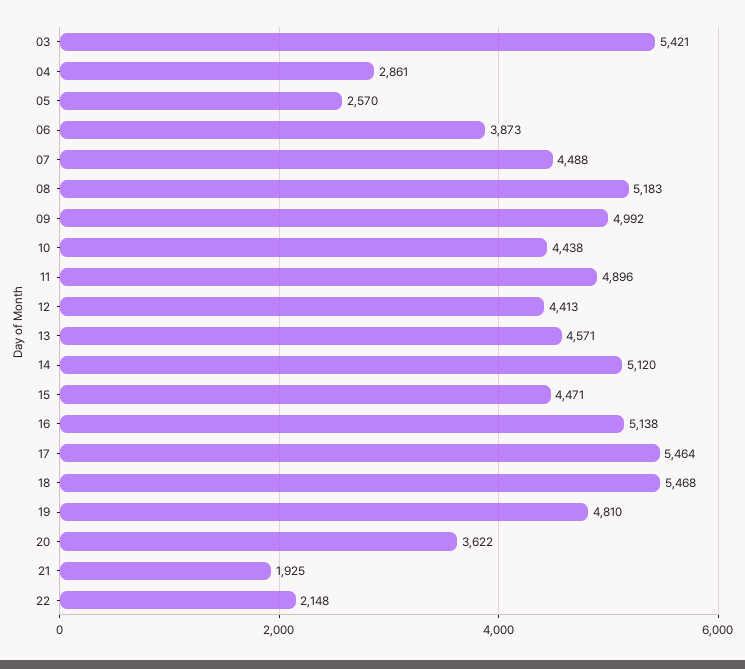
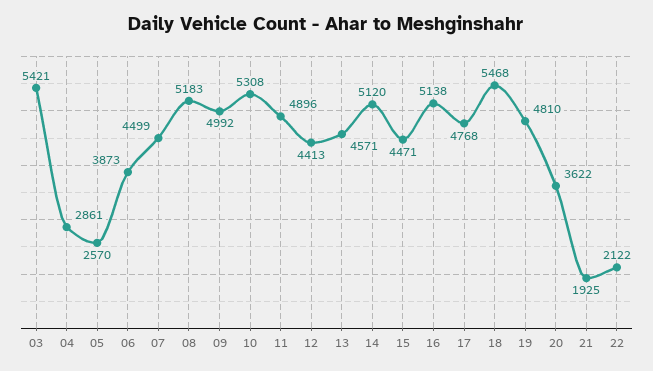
  {
    "03": 5421,
    "04": 2861,
    "05": 2570,
    "06": 3873,
-   "07": 4488,
+   "07": 4499,
    "08": 5183,
    "09": 4992,
-   "10": 4438,
+   "10": 5308,
    "11": 4896,
    "12": 4413,
    "13": 4571,
    "14": 5120,
    "15": 4471,
    "16": 5138,
-   "17": 5464,
+   "17": 4768,
    "18": 5468,
    "19": 4810,
    "20": 3622,
    "21": 1925,
-   "22": 2148
+   "22": 2122
  }

